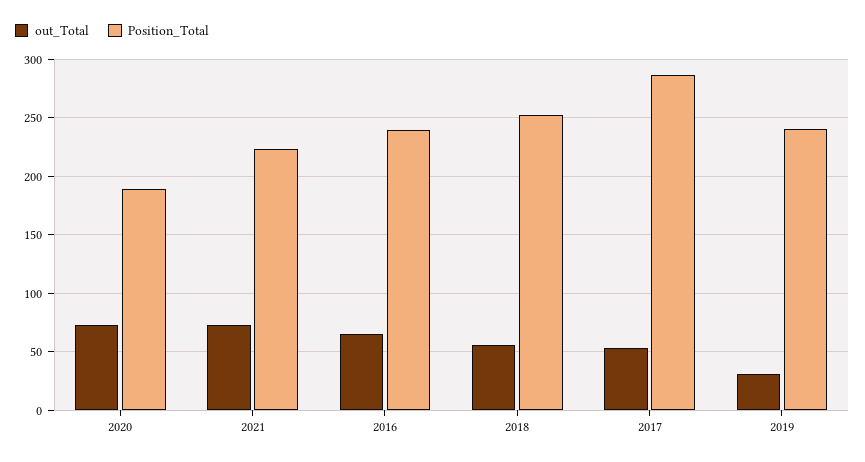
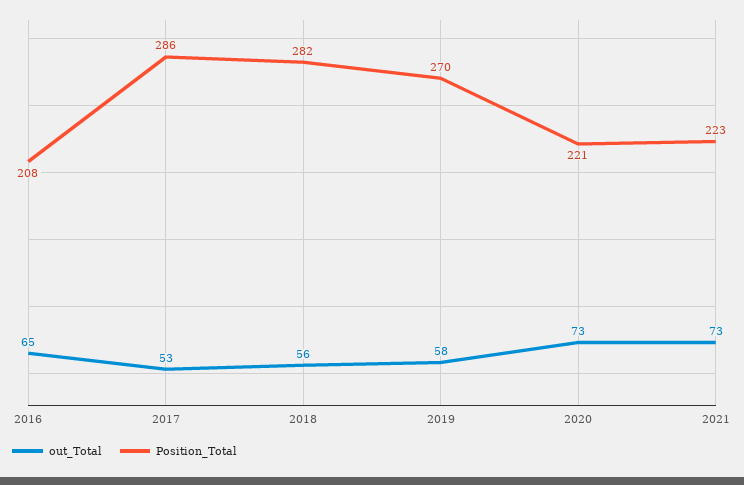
  {
    "out_Total": {
      "2020": 73,
      "2021": 73,
      "2016": 65,
      "2018": 56,
      "2017": 53,
-     "2019": 30
+     "2019": 58
    },
    "Position_Total": {
-     "2020": 190,
+     "2020": 221,
      "2021": 223,
-     "2016": 240,
+     "2016": 208,
-     "2018": 250,
+     "2018": 282,
      "2017": 286,
-     "2019": 240
+     "2019": 270
    }
  }

